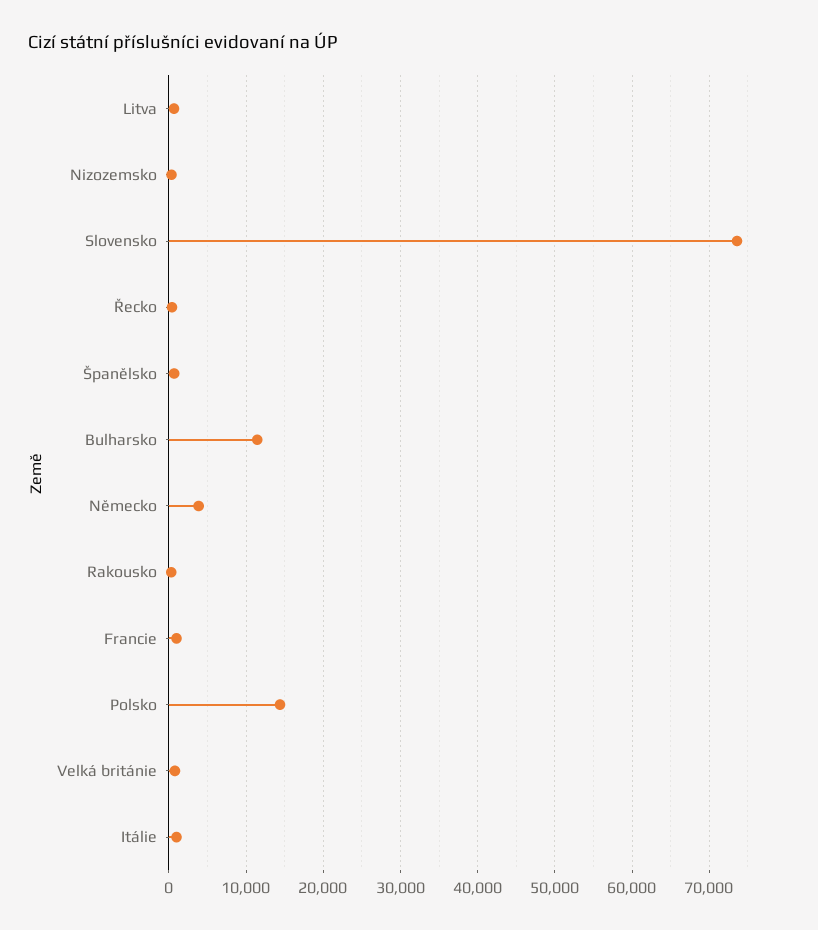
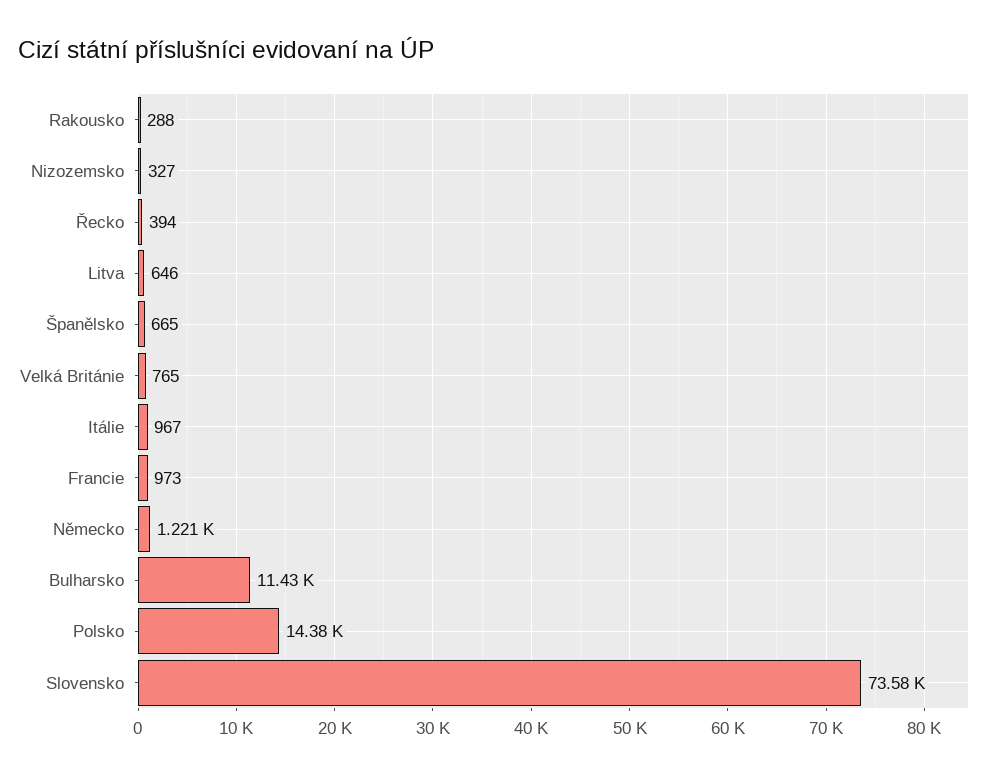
  {
    "Litva": 646,
    "Nizozemsko": 327,
    "Slovensko": 73580,
    "Řecko": 394,
    "Španělsko": 665,
    "Bulharsko": 11430,
-   "Německo": 4000,
+   "Německo": 1221,
    "Rakousko": 288,
    "Francie": 973,
    "Polsko": 14380,
    "Velká británie": 765,
    "Itálie": 967
  }

